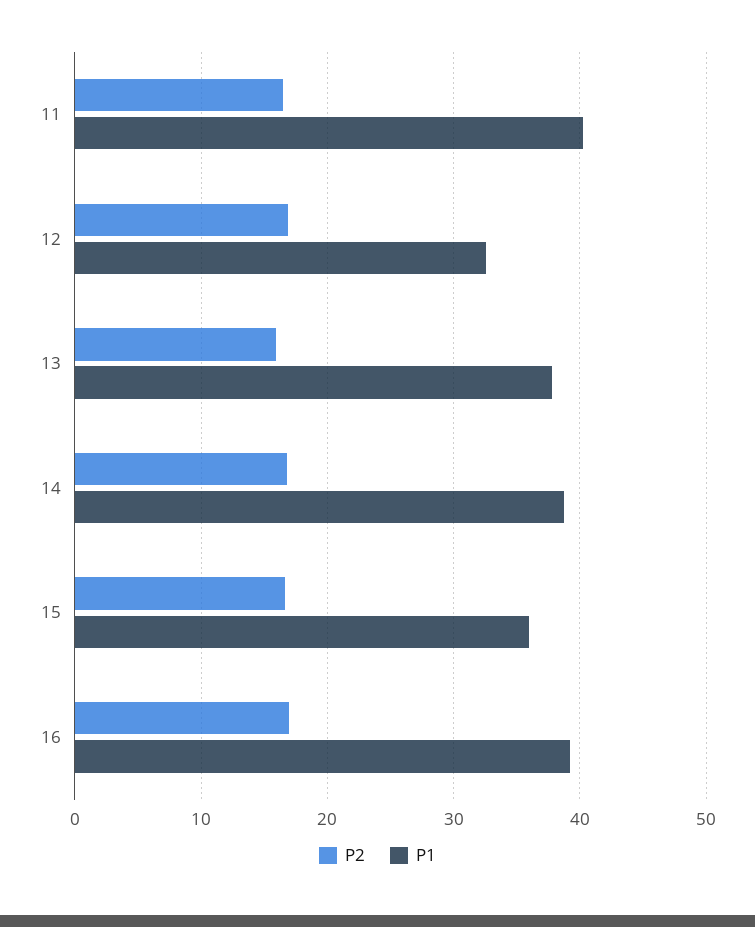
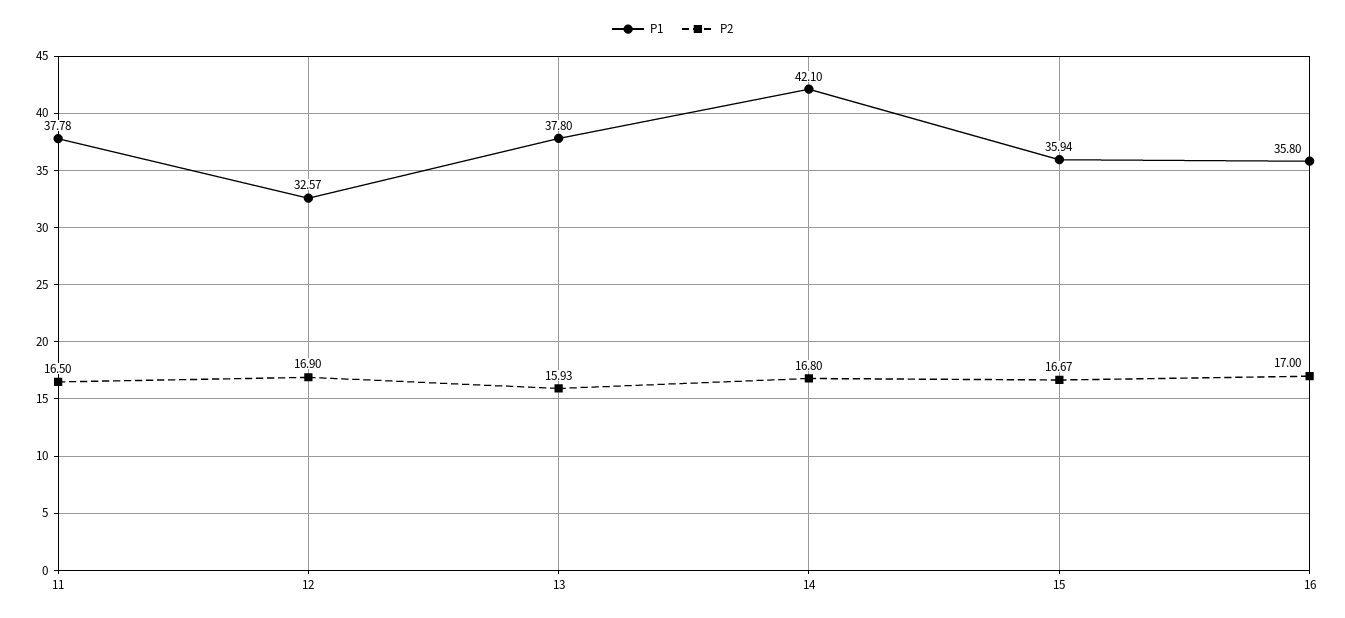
  {
    "P2": {
      "11": 16.5,
      "12": 16.9,
      "13": 15.93,
      "14": 16.8,
      "15": 16.67,
      "16": 17
    },
    "P1": {
-     "11": 40,
+     "11": 37.78,
      "12": 32.57,
      "13": 37.8,
-     "14": 39,
+     "14": 42.1,
      "15": 35.94,
-     "16": 39
+     "16": 35.8
    }
  }

